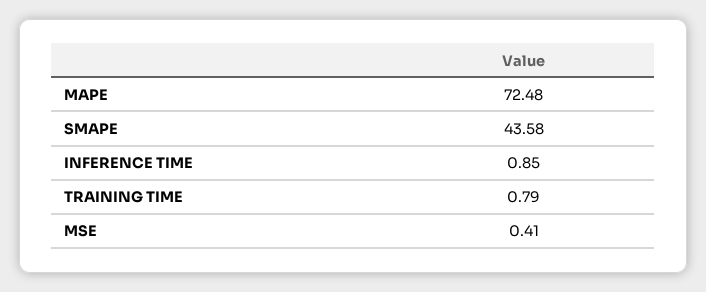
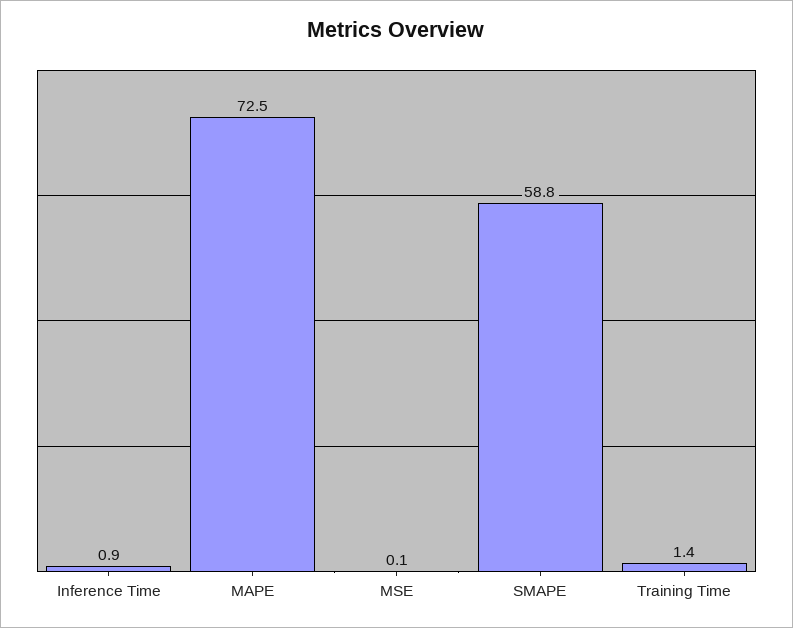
  {
    "MAPE": 72.48,
-   "SMAPE": 43.58,
+   "SMAPE": 58.8,
    "INFERENCE TIME": 0.85,
-   "TRAINING TIME": 0.79,
+   "TRAINING TIME": 1.4,
-   "MSE": 0.41
+   "MSE": 0.1
  }

